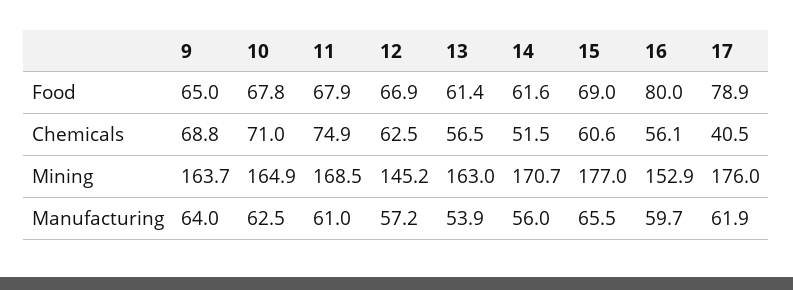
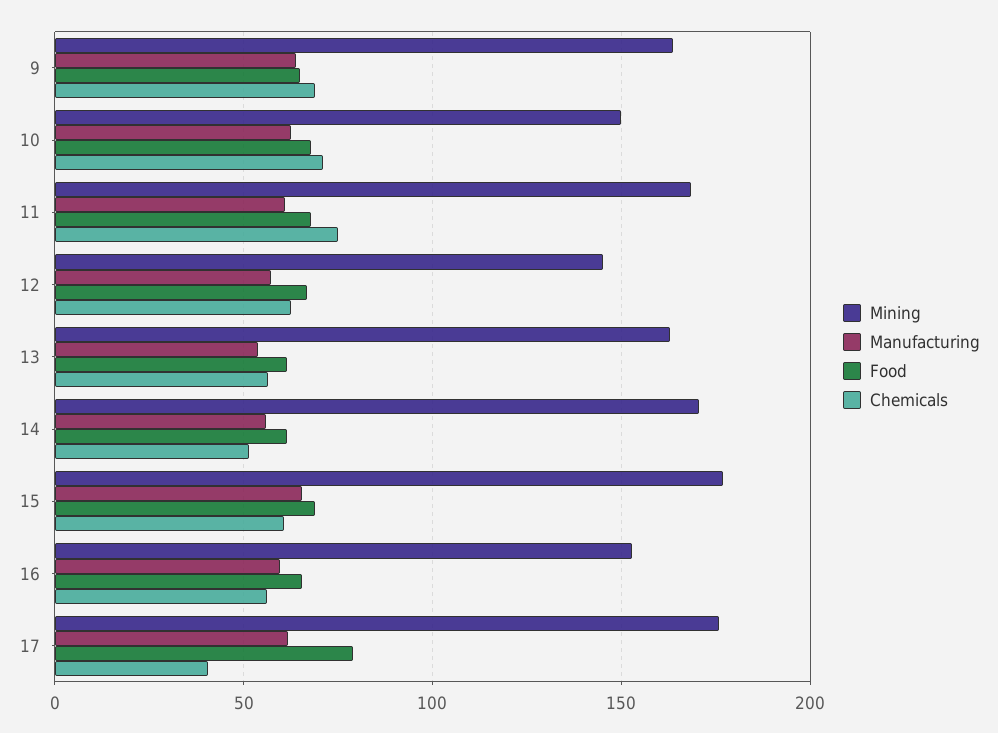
  {
    "Food": {
      "9": 65,
      "10": 67.8,
      "11": 67.9,
      "12": 66.9,
      "13": 61.4,
      "14": 61.6,
      "15": 69,
-     "16": 80,
+     "16": 65,
      "17": 78.9
    },
    "Chemicals": {
      "9": 68.8,
      "10": 71,
      "11": 74.9,
      "12": 62.5,
      "13": 56.5,
      "14": 51.5,
      "15": 60.6,
      "16": 56.1,
      "17": 40.5
    },
    "Mining": {
      "9": 163.7,
-     "10": 164.9,
+     "10": 150,
      "11": 168.5,
      "12": 145.2,
      "13": 163,
      "14": 170.7,
      "15": 177,
      "16": 152.9,
      "17": 176
    },
    "Manufacturing": {
      "9": 64,
      "10": 62.5,
      "11": 61,
      "12": 57.2,
      "13": 53.9,
      "14": 56,
      "15": 65.5,
      "16": 59.7,
      "17": 61.9
    }
  }

